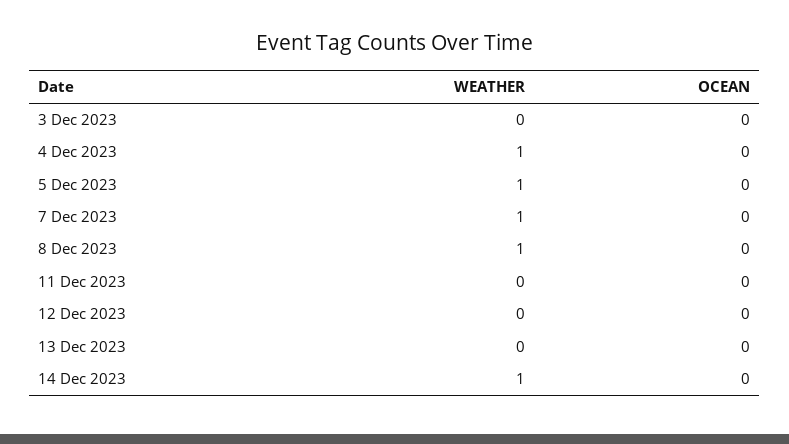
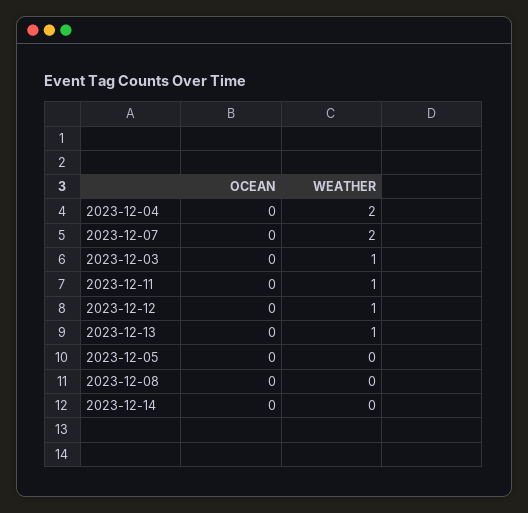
  {
    "WEATHER": {
-     "3 Dec 2023": 0,
+     "3 Dec 2023": 1,
-     "4 Dec 2023": 1,
+     "4 Dec 2023": 2,
-     "5 Dec 2023": 1,
+     "5 Dec 2023": 0,
-     "7 Dec 2023": 1,
+     "7 Dec 2023": 2,
-     "8 Dec 2023": 1,
+     "8 Dec 2023": 0,
-     "11 Dec 2023": 0,
+     "11 Dec 2023": 1,
-     "12 Dec 2023": 0,
+     "12 Dec 2023": 1,
-     "13 Dec 2023": 0,
+     "13 Dec 2023": 1,
-     "14 Dec 2023": 1
+     "14 Dec 2023": 0
    },
    "OCEAN": {
      "3 Dec 2023": 0,
      "4 Dec 2023": 0,
      "5 Dec 2023": 0,
      "7 Dec 2023": 0,
      "8 Dec 2023": 0,
      "11 Dec 2023": 0,
      "12 Dec 2023": 0,
      "13 Dec 2023": 0,
      "14 Dec 2023": 0
    }
  }

